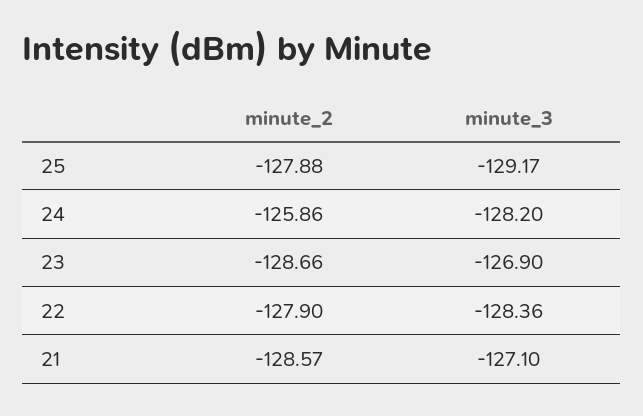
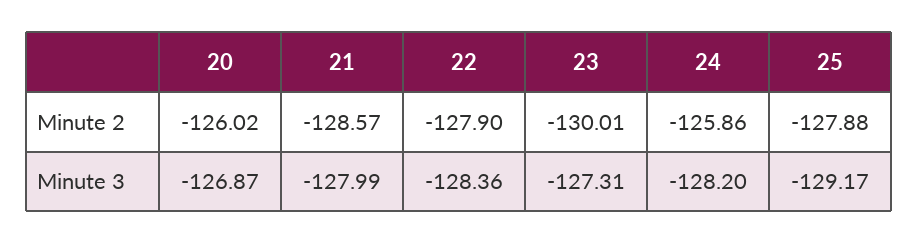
  {
    "minute_2": {
      "25": -127.88,
      "24": -125.86,
-     "23": -128.66,
+     "23": -130.01,
      "22": -127.9,
-     "21": -128.57
+     "21": -128.57,
+     "20": -126.02
    },
    "minute_3": {
      "25": -129.17,
      "24": -128.2,
-     "23": -126.9,
+     "23": -127.31,
      "22": -128.36,
-     "21": -127.1
+     "21": -127.99,
+     "20": -126.87
    }
  }

